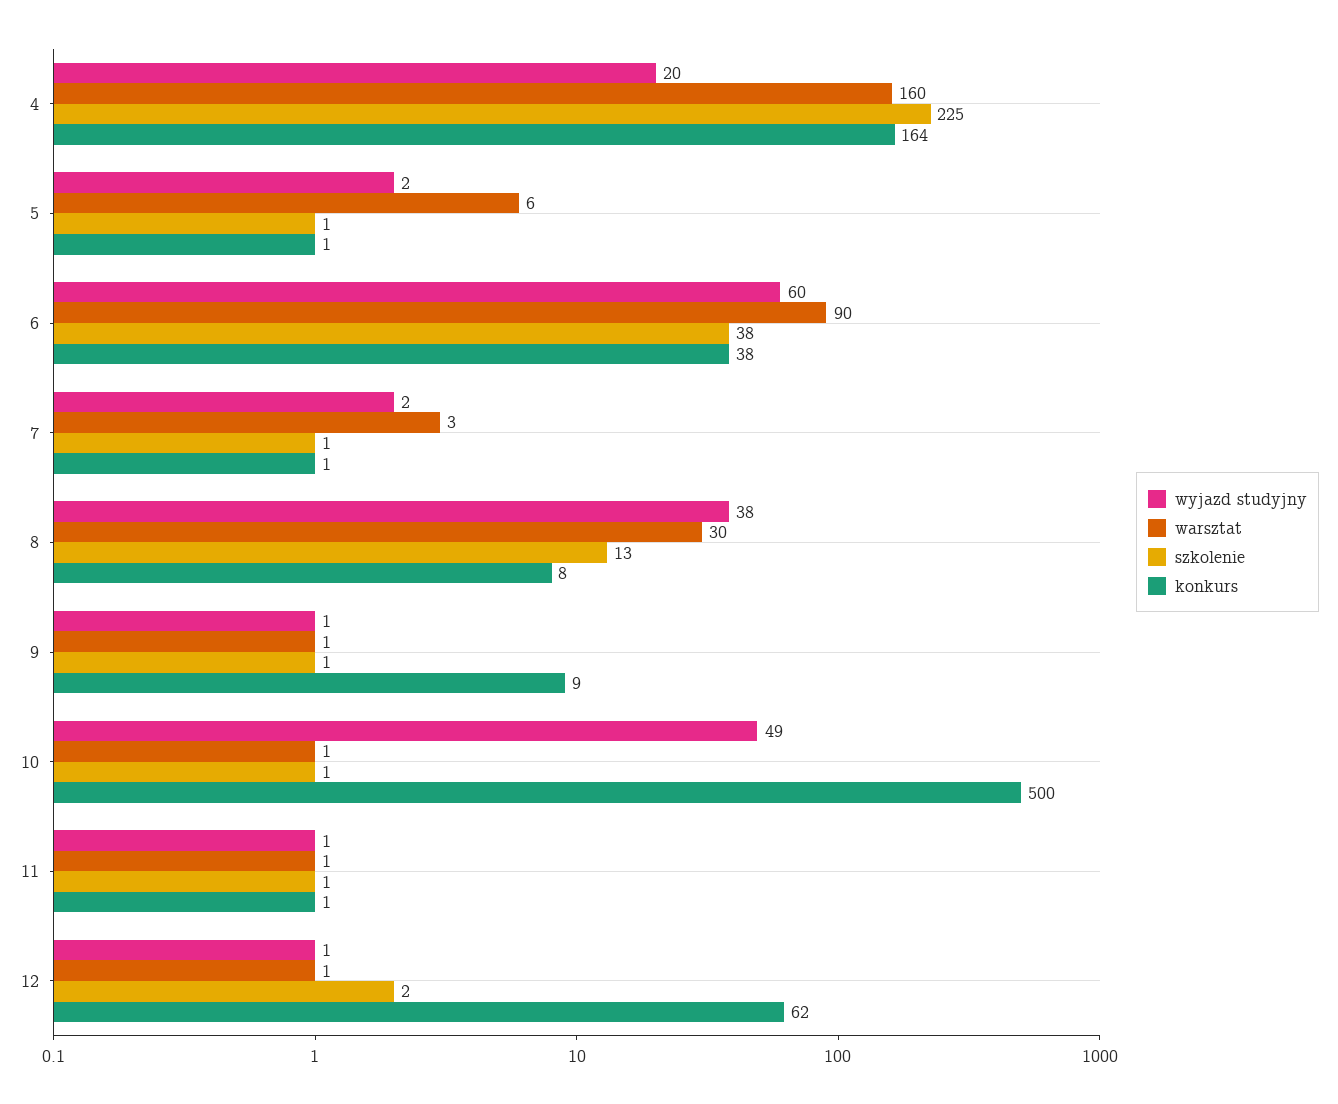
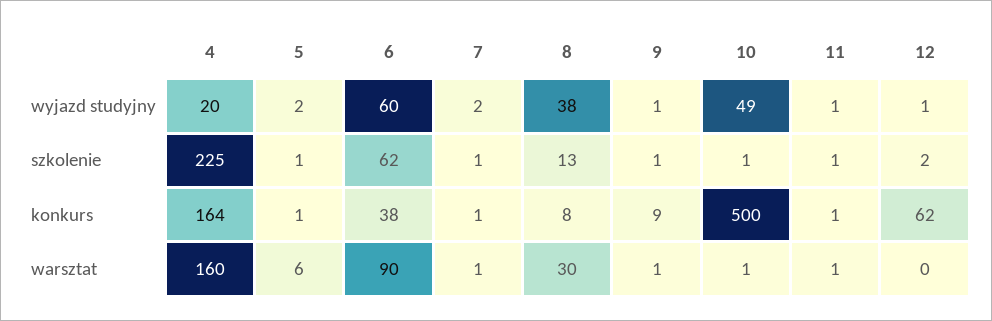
  {
    "wyjazd studyjny": {
      "4": 20,
      "5": 2,
      "6": 60,
      "7": 2,
      "8": 38,
      "9": 1,
      "10": 49,
      "11": 1,
      "12": 1
    },
    "warsztat": {
      "4": 160,
      "5": 6,
      "6": 90,
-     "7": 3,
+     "7": 1,
      "8": 30,
      "9": 1,
      "10": 1,
      "11": 1,
-     "12": 1
+     "12": 0
    },
    "szkolenie": {
      "4": 225,
      "5": 1,
-     "6": 38,
+     "6": 62,
      "7": 1,
      "8": 13,
      "9": 1,
      "10": 1,
      "11": 1,
      "12": 2
    },
    "konkurs": {
      "4": 164,
      "5": 1,
      "6": 38,
      "7": 1,
      "8": 8,
      "9": 9,
      "10": 500,
      "11": 1,
      "12": 62
    }
  }

